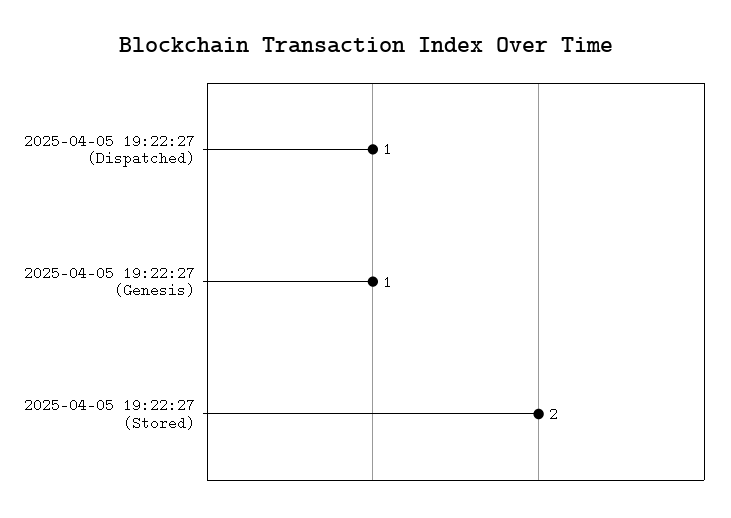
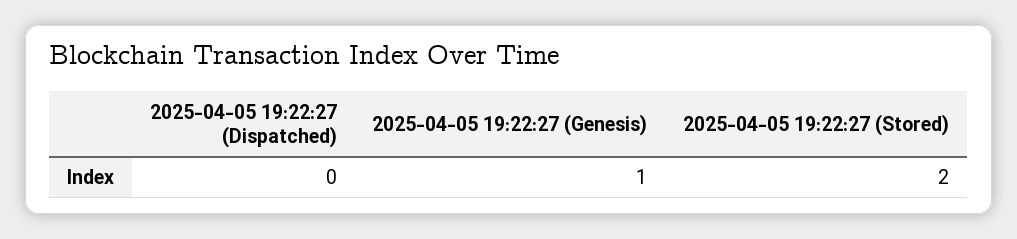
  {
-   "2025-04-05 19:22:27 (Dispatched)": 1,
+   "2025-04-05 19:22:27 (Dispatched)": 0,
    "2025-04-05 19:22:27 (Genesis)": 1,
    "2025-04-05 19:22:27 (Stored)": 2
  }

